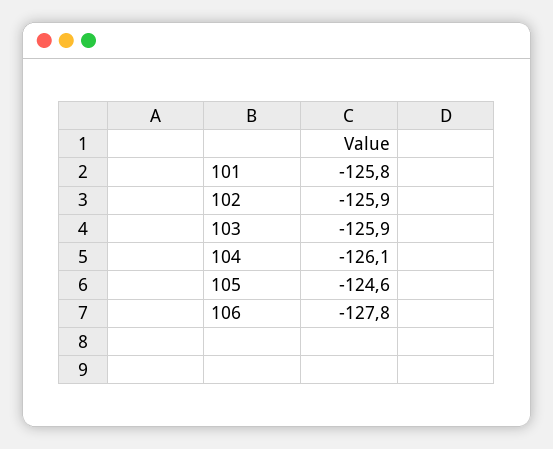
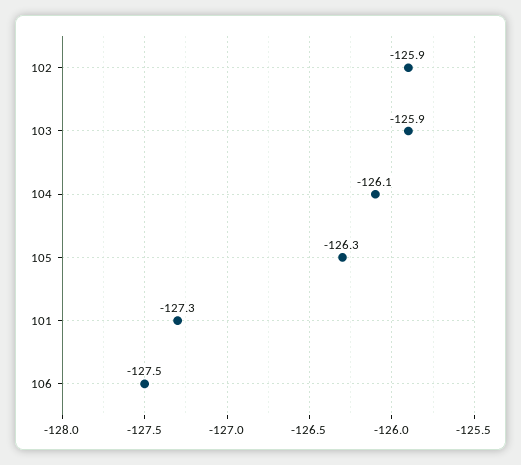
  {
-   "101": -125.8,
+   "101": -127.3,
    "102": -125.9,
    "103": -125.9,
    "104": -126.1,
-   "105": -124.6,
+   "105": -126.3,
-   "106": -127.8
+   "106": -127.5
  }

